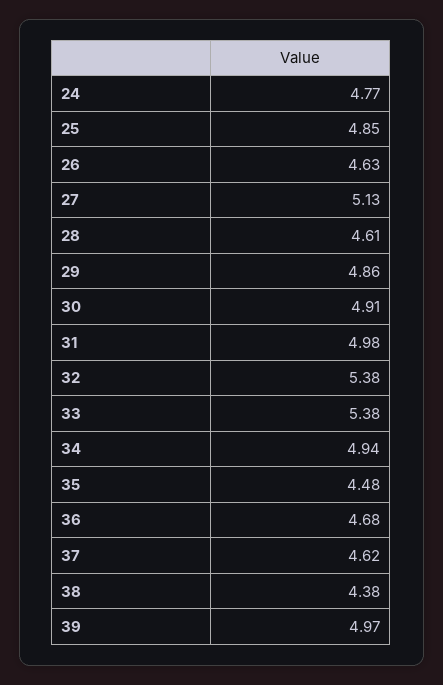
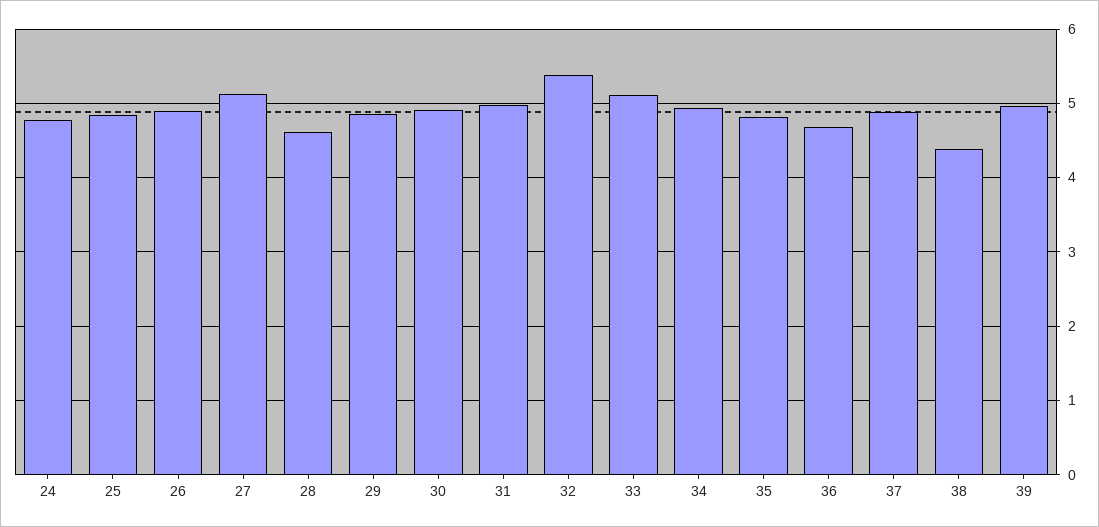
  {
    "24": 4.77,
    "25": 4.85,
-   "26": 4.63,
+   "26": 4.9,
    "27": 5.13,
    "28": 4.61,
    "29": 4.86,
    "30": 4.91,
    "31": 4.98,
    "32": 5.38,
-   "33": 5.38,
+   "33": 5.1,
    "34": 4.94,
-   "35": 4.48,
+   "35": 4.8,
    "36": 4.68,
-   "37": 4.62,
+   "37": 4.9,
    "38": 4.38,
    "39": 4.97
  }

